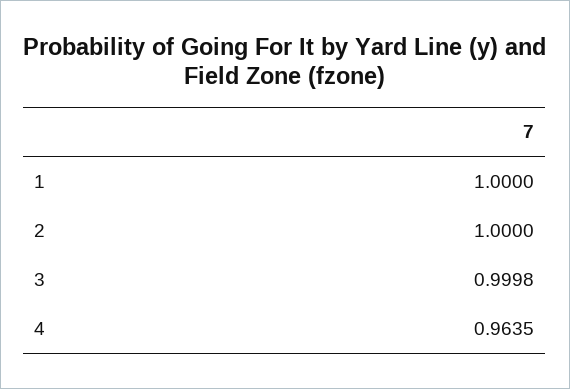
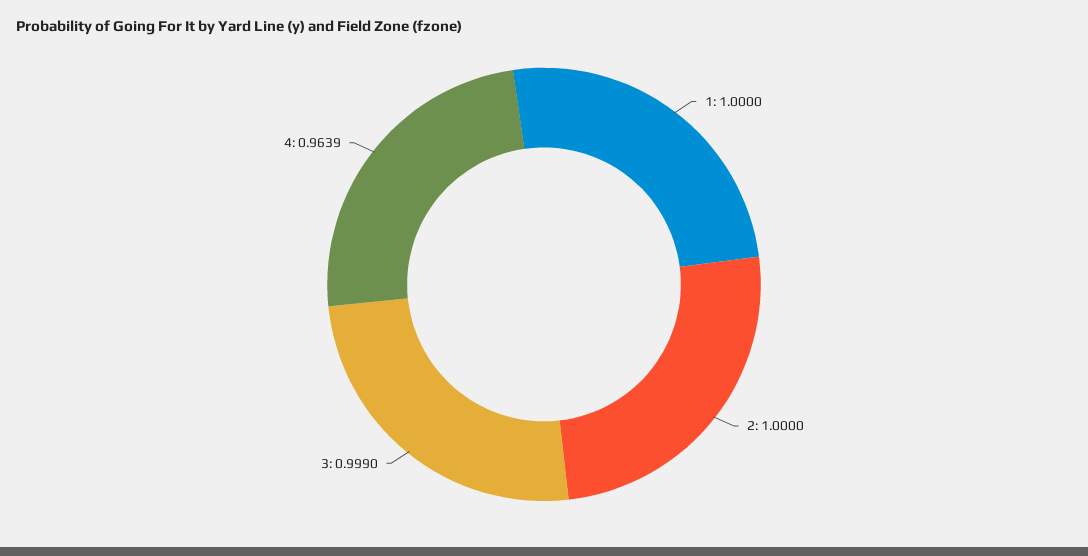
  {
    "1": 1,
    "2": 1,
-   "3": 0.9998,
+   "3": 0.999,
-   "4": 0.9635
+   "4": 0.9639
  }

